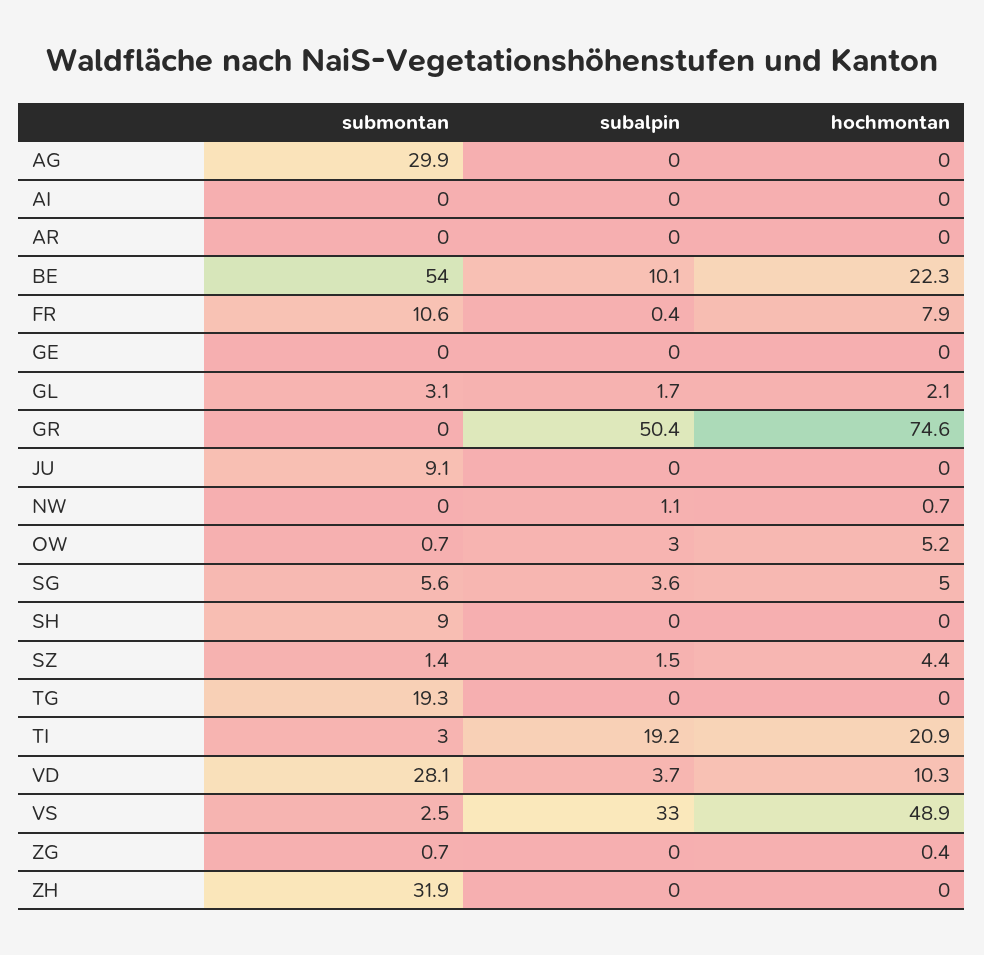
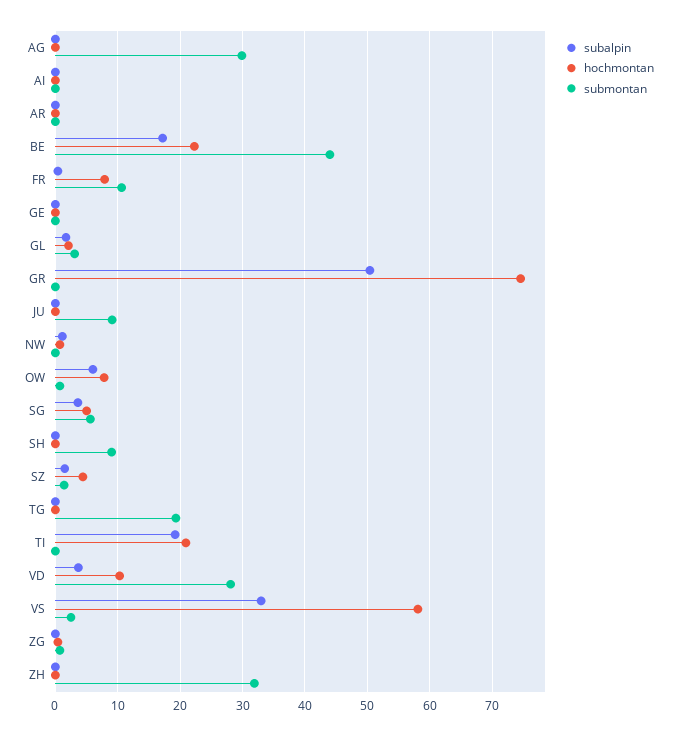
  {
    "submontan": {
      "AG": 29.9,
      "AI": 0,
      "AR": 0,
-     "BE": 54,
+     "BE": 44,
      "FR": 10.6,
      "GE": 0,
      "GL": 3.1,
      "GR": 0,
      "JU": 9.1,
      "NW": 0,
      "OW": 0.7,
      "SG": 5.6,
      "SH": 9,
      "SZ": 1.4,
      "TG": 19.3,
-     "TI": 3,
+     "TI": 0,
      "VD": 28.1,
      "VS": 2.5,
      "ZG": 0.7,
      "ZH": 31.9
    },
    "subalpin": {
      "AG": 0,
      "AI": 0,
      "AR": 0,
-     "BE": 10.1,
+     "BE": 17,
      "FR": 0.4,
      "GE": 0,
      "GL": 1.7,
      "GR": 50.4,
      "JU": 0,
      "NW": 1.1,
-     "OW": 3,
+     "OW": 6,
      "SG": 3.6,
      "SH": 0,
      "SZ": 1.5,
      "TG": 0,
      "TI": 19.2,
      "VD": 3.7,
      "VS": 33,
      "ZG": 0,
      "ZH": 0
    },
    "hochmontan": {
      "AG": 0,
      "AI": 0,
      "AR": 0,
      "BE": 22.3,
      "FR": 7.9,
      "GE": 0,
      "GL": 2.1,
      "GR": 74.6,
      "JU": 0,
      "NW": 0.7,
-     "OW": 5.2,
+     "OW": 8,
      "SG": 5,
      "SH": 0,
      "SZ": 4.4,
      "TG": 0,
      "TI": 20.9,
      "VD": 10.3,
-     "VS": 48.9,
+     "VS": 58,
      "ZG": 0.4,
      "ZH": 0
    }
  }

